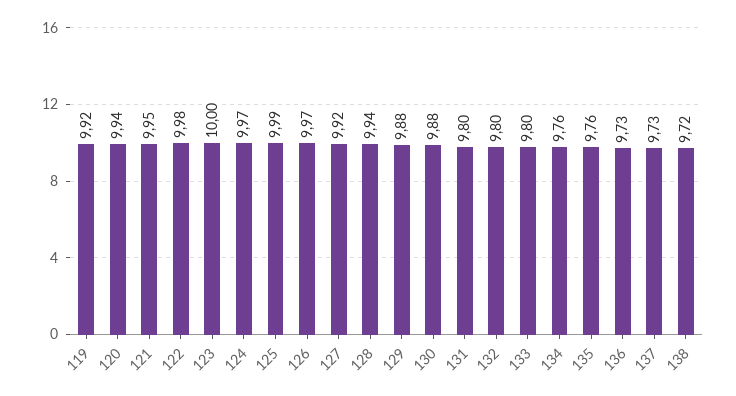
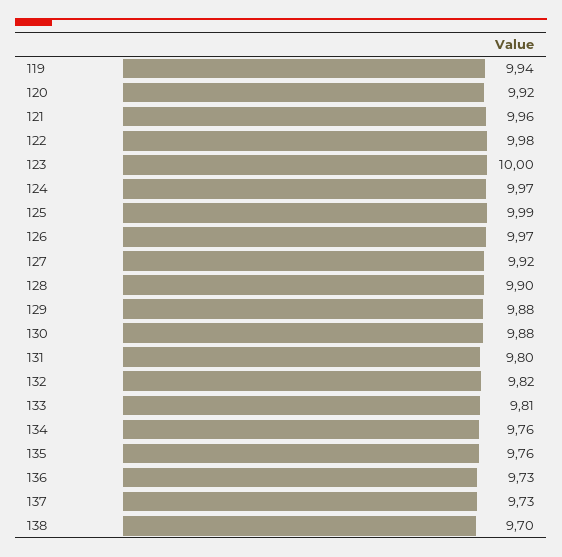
  {
-   "119": 9.92,
+   "119": 9.94,
-   "120": 9.94,
+   "120": 9.92,
-   "121": 9.95,
+   "121": 9.96,
    "122": 9.98,
    "123": 10,
    "124": 9.97,
    "125": 9.99,
    "126": 9.97,
    "127": 9.92,
-   "128": 9.94,
+   "128": 9.9,
    "129": 9.88,
    "130": 9.88,
    "131": 9.8,
-   "132": 9.8,
+   "132": 9.82,
-   "133": 9.8,
+   "133": 9.81,
    "134": 9.76,
    "135": 9.76,
    "136": 9.73,
    "137": 9.73,
-   "138": 9.72
+   "138": 9.7
  }

